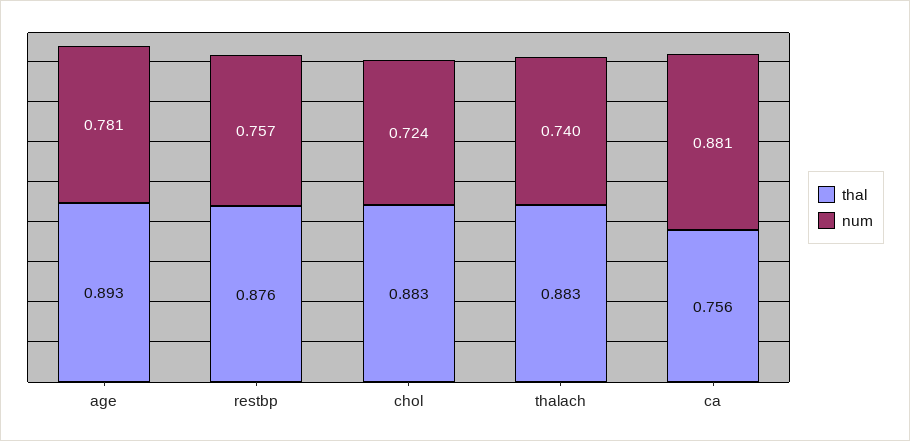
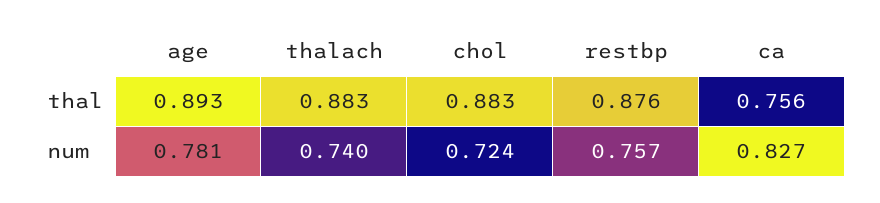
  {
    "thal": {
      "age": 0.893,
      "restbp": 0.876,
      "chol": 0.883,
      "thalach": 0.883,
      "ca": 0.756
    },
    "num": {
      "age": 0.781,
      "restbp": 0.757,
      "chol": 0.724,
      "thalach": 0.74,
-     "ca": 0.881
+     "ca": 0.827
    }
  }

